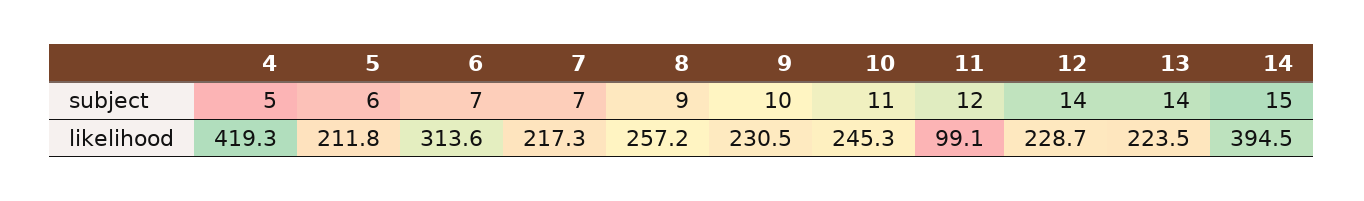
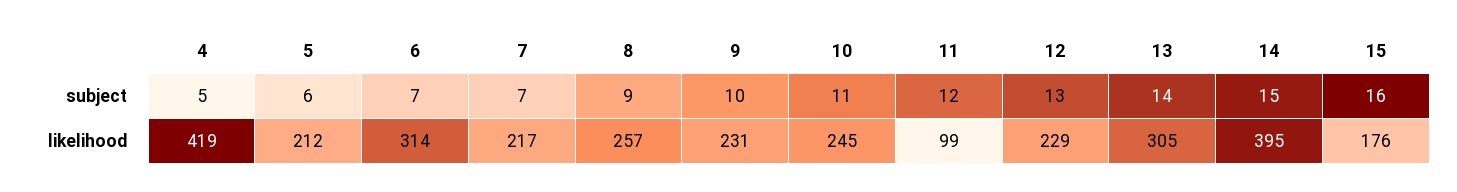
  {
    "4": {
      "subject": 5,
      "likelihood": 419.3
    },
    "5": {
      "subject": 6,
      "likelihood": 211.8
    },
    "6": {
      "subject": 7,
      "likelihood": 313.6
    },
    "7": {
      "subject": 7,
      "likelihood": 217.3
    },
    "8": {
      "subject": 9,
      "likelihood": 257.2
    },
    "9": {
      "subject": 10,
      "likelihood": 230.5
    },
    "10": {
      "subject": 11,
      "likelihood": 245.3
    },
    "11": {
      "subject": 12,
      "likelihood": 99.1
    },
    "12": {
-     "subject": 14,
+     "subject": 13,
      "likelihood": 228.7
    },
    "13": {
      "subject": 14,
-     "likelihood": 223.5
+     "likelihood": 305
    },
    "14": {
      "subject": 15,
      "likelihood": 394.5
-   }
+   },
+   "15": {
+     "subject": 16,
+     "likelihood": 176
+   }
  }

